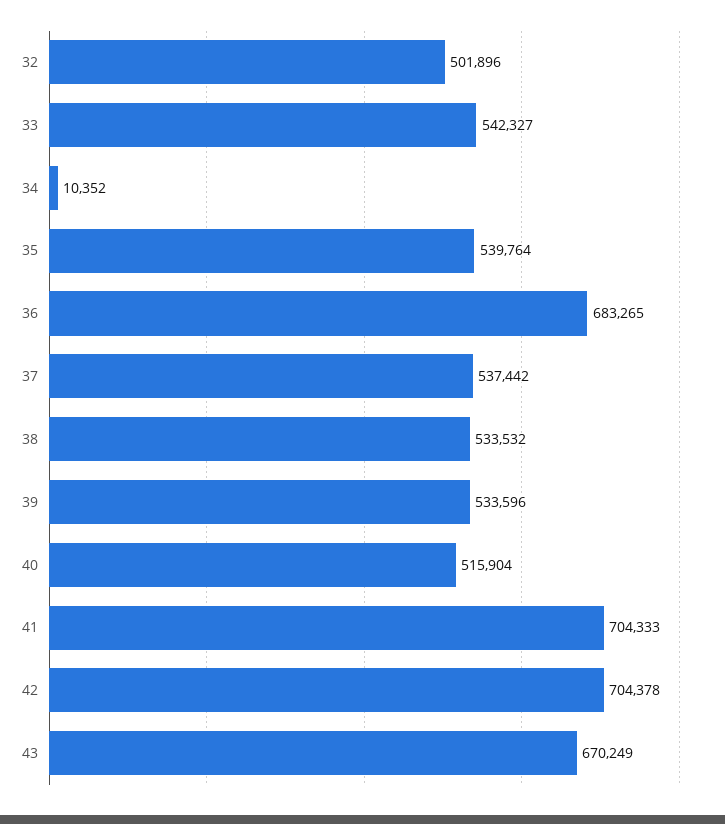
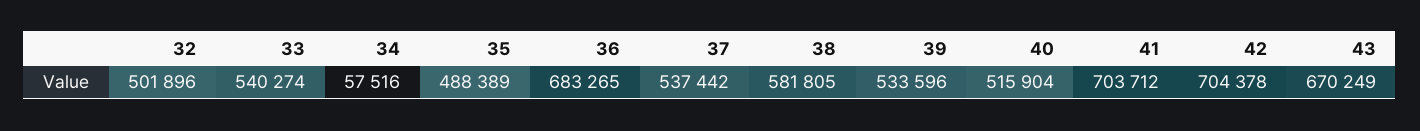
  {
    "32": 501896,
-   "33": 542327,
+   "33": 540274,
-   "34": 10352,
+   "34": 57516,
-   "35": 539764,
+   "35": 488389,
    "36": 683265,
    "37": 537442,
-   "38": 533532,
+   "38": 581805,
    "39": 533596,
    "40": 515904,
-   "41": 704333,
+   "41": 703712,
    "42": 704378,
    "43": 670249
  }

